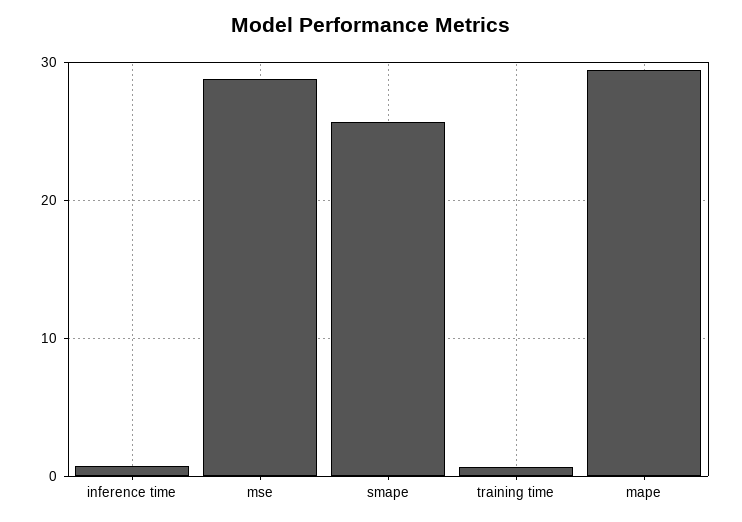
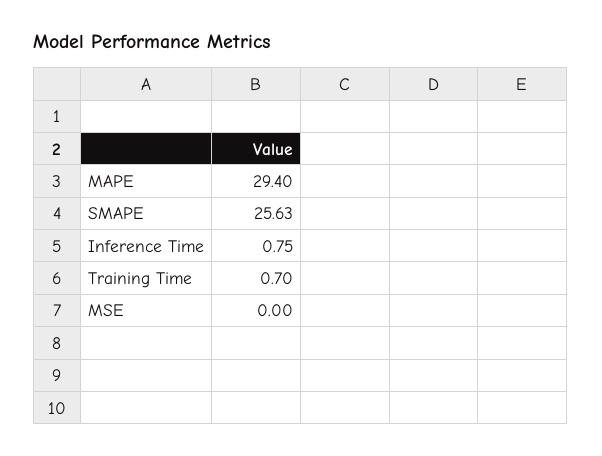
  {
    "inference time": 0.75,
-   "mse": 29,
+   "mse": 0,
    "smape": 25.63,
    "training time": 0.7,
    "mape": 29.4
  }

